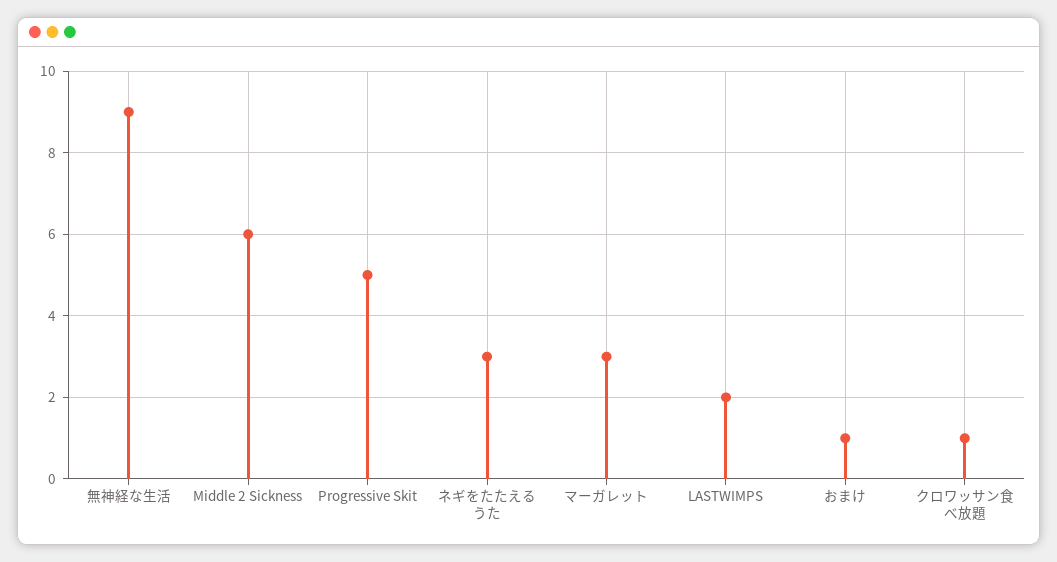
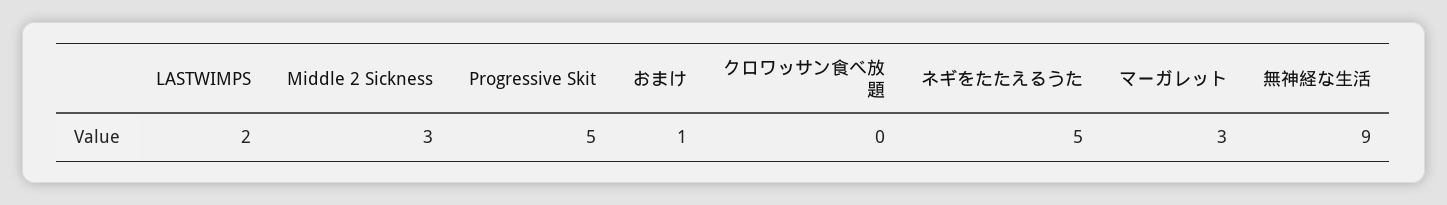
  {
    "無神経な生活": 9,
-   "Middle 2 Sickness": 6,
+   "Middle 2 Sickness": 3,
    "Progressive Skit": 5,
-   "ネギをたたえるうた": 3,
+   "ネギをたたえるうた": 5,
    "マーガレット": 3,
    "LASTWIMPS": 2,
    "おまけ": 1,
-   "クロワッサン食べ放題": 1
+   "クロワッサン食べ放題": 0
  }

